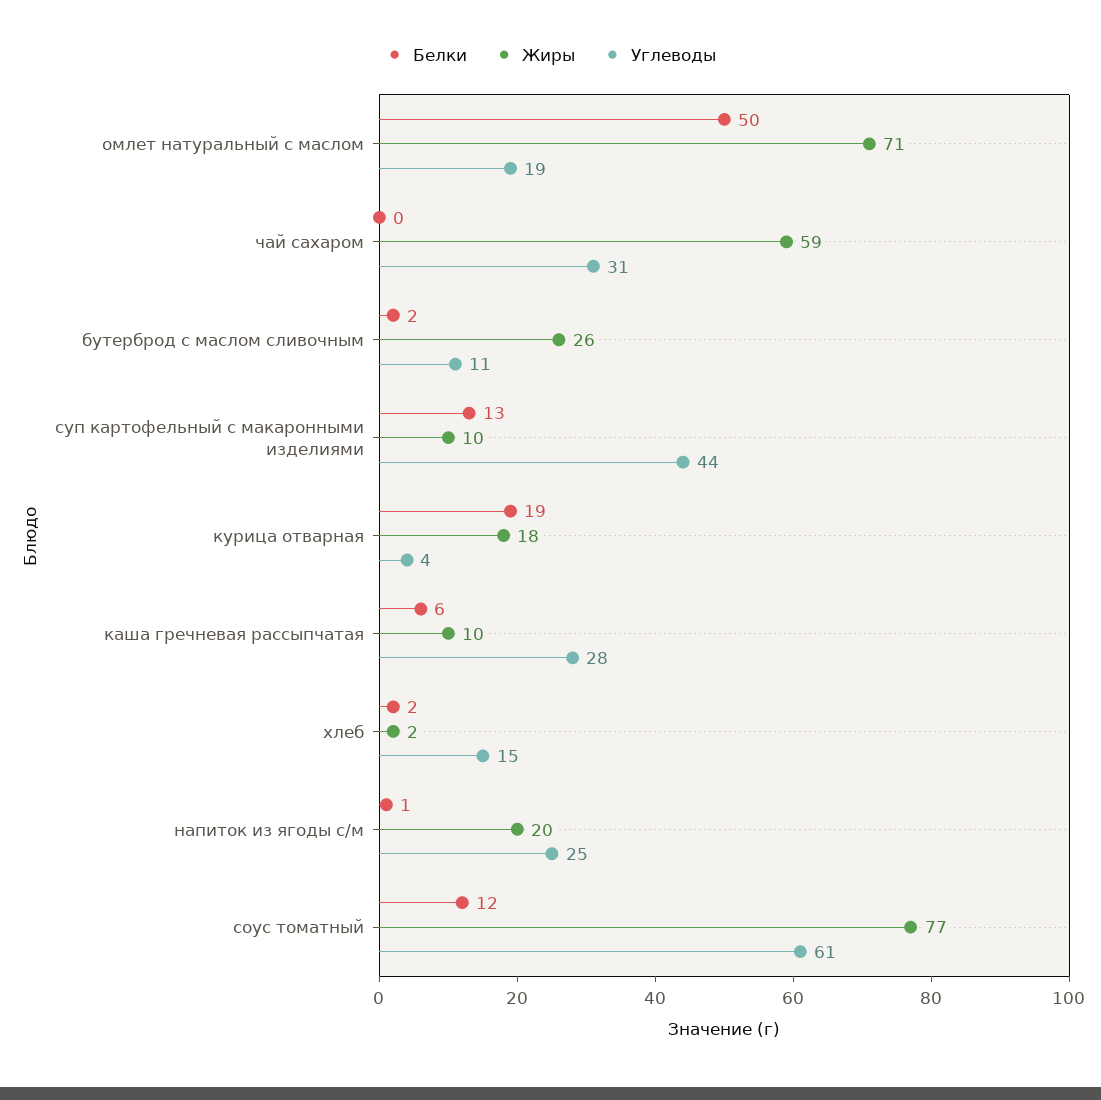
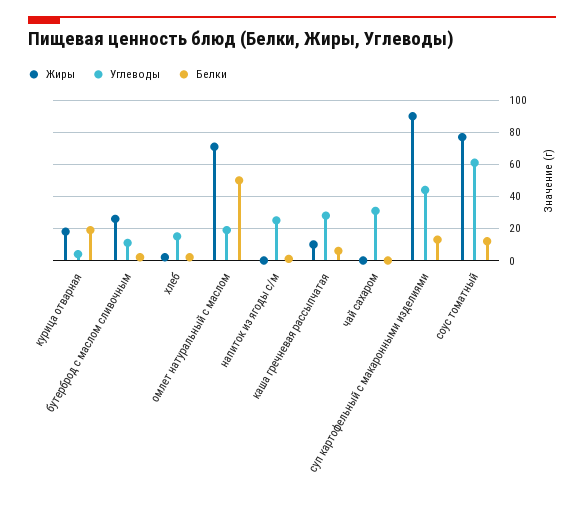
  {
    "Белки": {
      "омлет натуральный с маслом": 50,
      "чай сахаром": 0,
      "бутерброд с маслом сливочным": 2,
      "суп картофельный с макаронными изделиями": 13,
      "курица отварная": 19,
      "каша гречневая рассыпчатая": 6,
      "хлеб": 2,
      "напиток из ягоды с/м": 1,
      "соус томатный": 12
    },
    "Жиры": {
      "омлет натуральный с маслом": 71,
-     "чай сахаром": 59,
+     "чай сахаром": 0,
      "бутерброд с маслом сливочным": 26,
-     "суп картофельный с макаронными изделиями": 10,
+     "суп картофельный с макаронными изделиями": 90,
      "курица отварная": 18,
      "каша гречневая рассыпчатая": 10,
      "хлеб": 2,
-     "напиток из ягоды с/м": 20,
+     "напиток из ягоды с/м": 0,
      "соус томатный": 77
    },
    "Углеводы": {
      "омлет натуральный с маслом": 19,
      "чай сахаром": 31,
      "бутерброд с маслом сливочным": 11,
      "суп картофельный с макаронными изделиями": 44,
      "курица отварная": 4,
      "каша гречневая рассыпчатая": 28,
      "хлеб": 15,
      "напиток из ягоды с/м": 25,
      "соус томатный": 61
    }
  }

